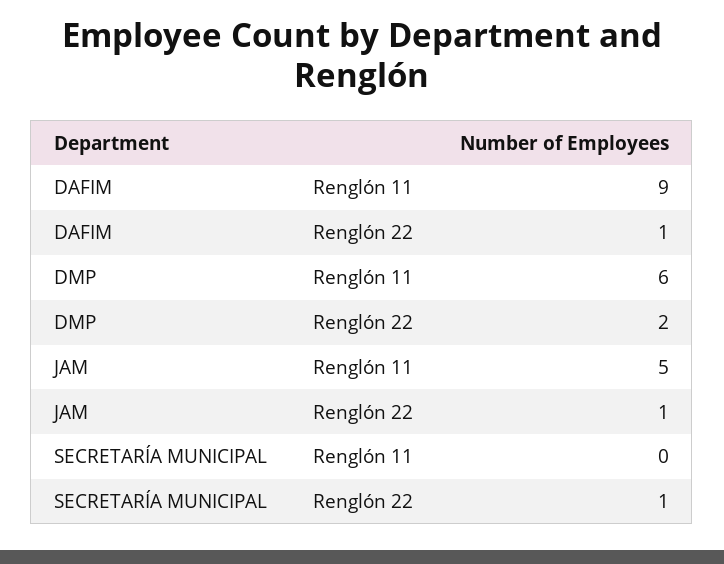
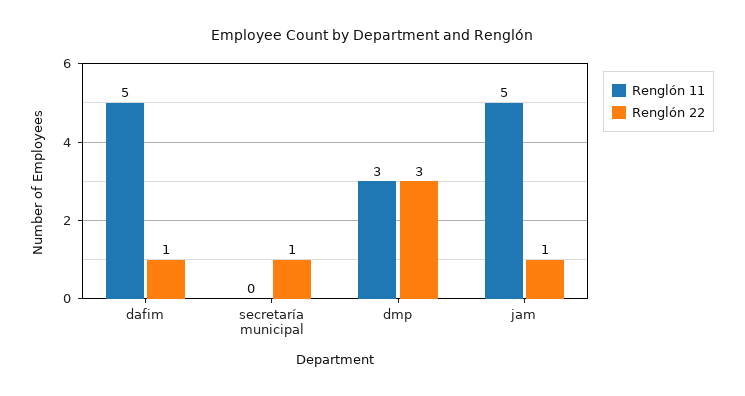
  {
    "Renglón 11": {
-     "DAFIM": 9,
+     "DAFIM": 5,
-     "DMP": 6,
+     "DMP": 3,
      "JAM": 5,
      "SECRETARÍA MUNICIPAL": 0
    },
    "Renglón 22": {
      "DAFIM": 1,
-     "DMP": 2,
+     "DMP": 3,
      "JAM": 1,
      "SECRETARÍA MUNICIPAL": 1
    }
  }

